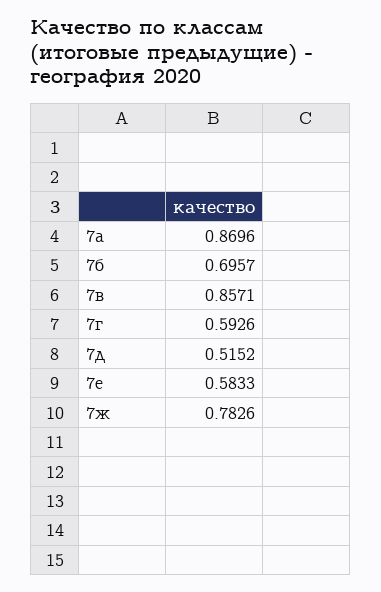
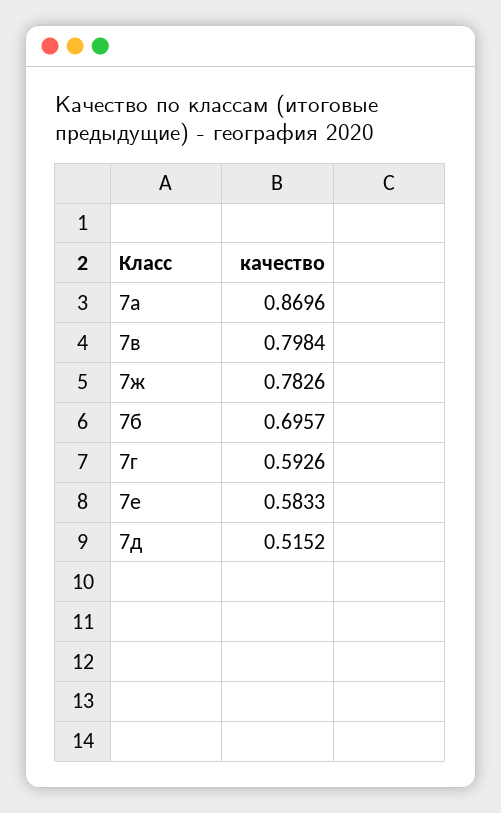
  {
    "7а": 0.8696,
    "7б": 0.6957,
-   "7в": 0.8571,
+   "7в": 0.7984,
    "7г": 0.5926,
    "7д": 0.5152,
    "7е": 0.5833,
    "7ж": 0.7826
  }

